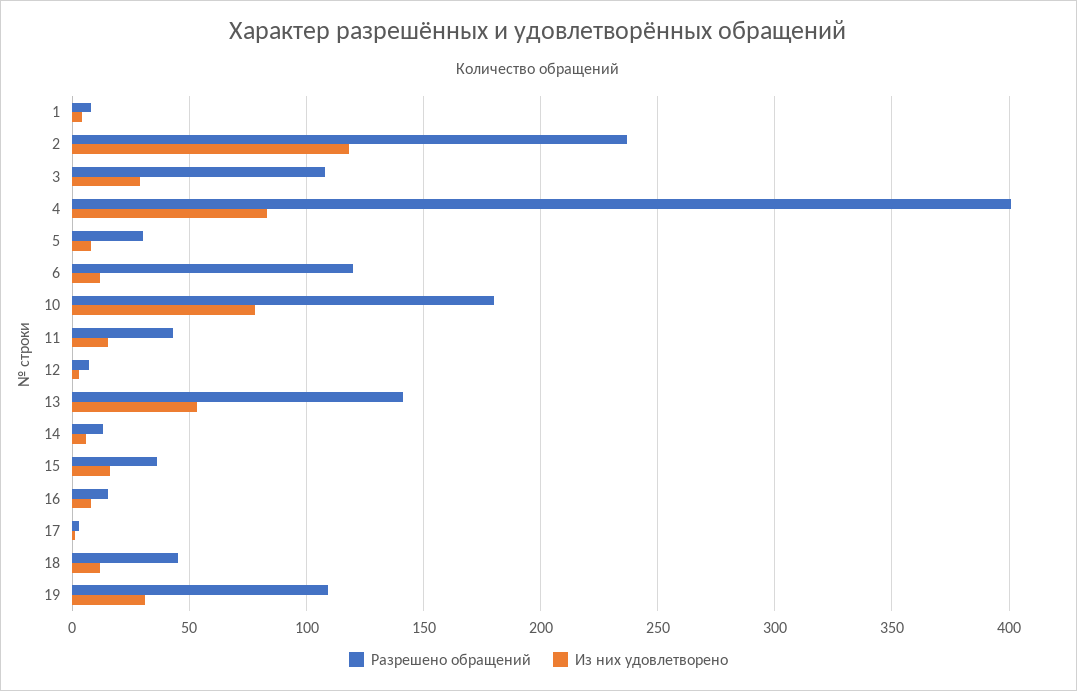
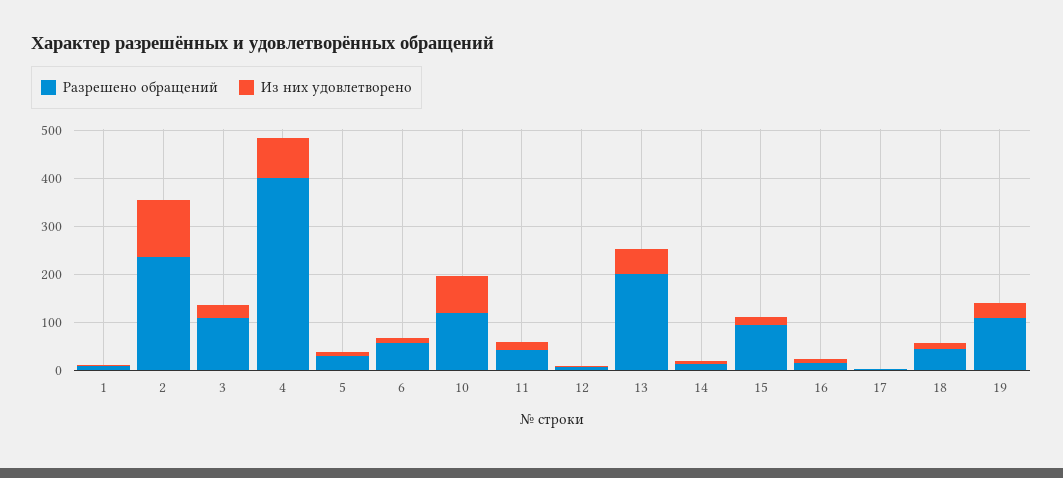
  {
    "Разрешено обращений": {
      "1": 10,
      "2": 235,
      "3": 110,
      "4": 400,
      "5": 30,
-     "6": 120,
+     "6": 60,
-     "10": 180,
+     "10": 120,
      "11": 45,
      "12": 5,
-     "13": 140,
+     "13": 200,
      "14": 15,
-     "15": 35,
+     "15": 100,
      "16": 15,
      "17": 5,
      "18": 45,
      "19": 110
    },
    "Из них удовлетворено": {
      "1": 5,
      "2": 120,
      "3": 30,
      "4": 85,
      "5": 10,
      "6": 10,
      "10": 80,
      "11": 15,
      "12": 5,
      "13": 55,
      "14": 5,
      "15": 15,
      "16": 10,
      "17": 0,
      "18": 10,
      "19": 30
    }
  }

